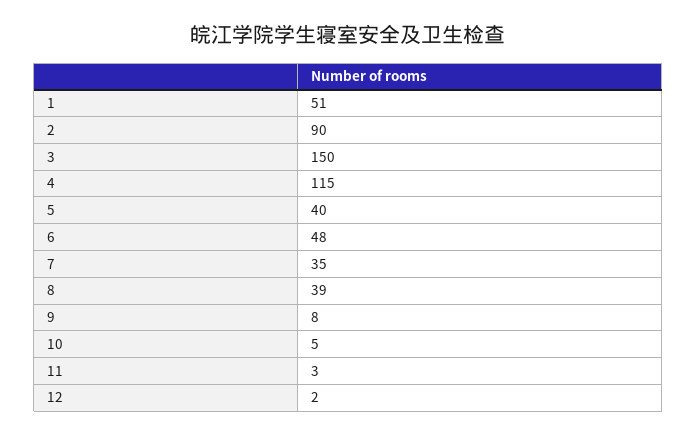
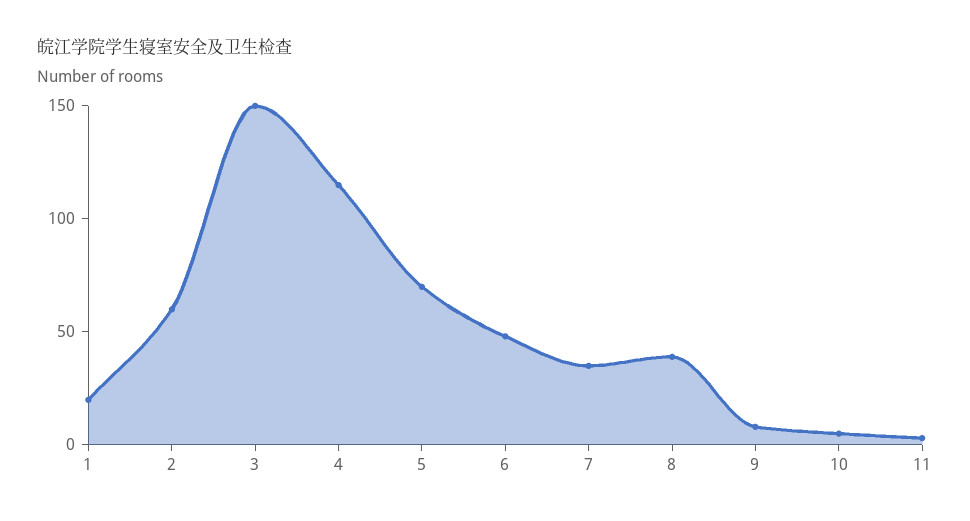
  {
-   "1": 51,
+   "1": 20,
-   "2": 90,
+   "2": 60,
    "3": 150,
    "4": 115,
-   "5": 40,
+   "5": 70,
    "6": 48,
    "7": 35,
    "8": 39,
    "9": 8,
    "10": 5,
-   "11": 3,
+   "11": 3
-   "12": 2
  }

